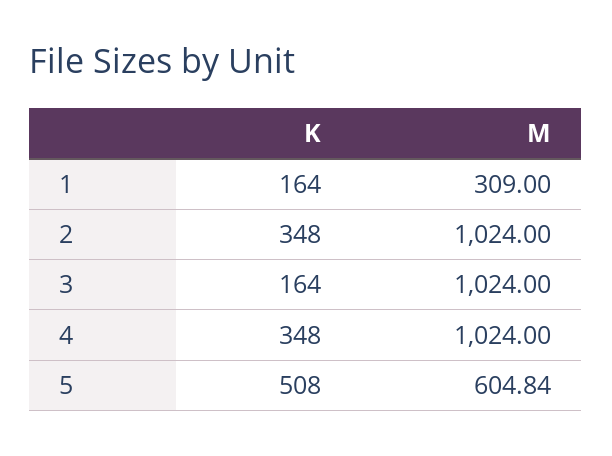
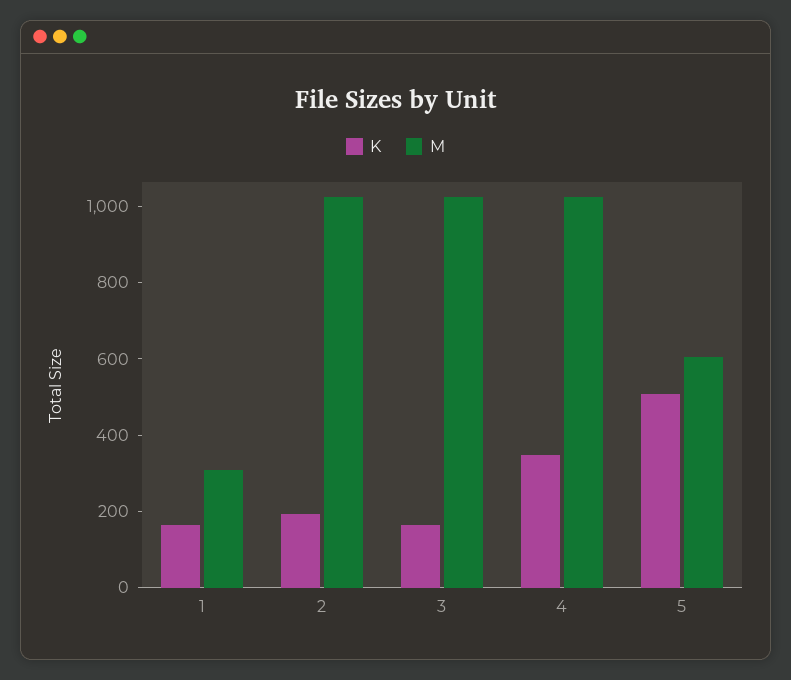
  {
    "K": {
      "1": 164,
-     "2": 348,
+     "2": 200,
      "3": 164,
      "4": 348,
      "5": 508
    },
    "M": {
      "1": 309,
      "2": 1024,
      "3": 1024,
      "4": 1024,
      "5": 604.84
    }
  }

